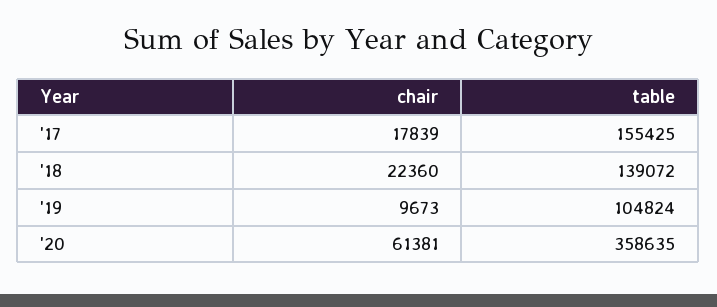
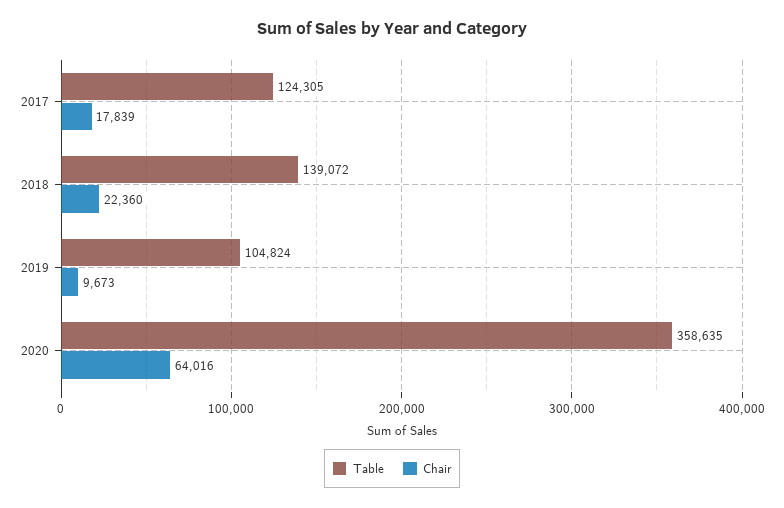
  {
    "chair": {
      "'17": 17839,
      "'18": 22360,
      "'19": 9673,
-     "'20": 61381
+     "'20": 64016
    },
    "table": {
-     "'17": 155425,
+     "'17": 124305,
      "'18": 139072,
      "'19": 104824,
      "'20": 358635
    }
  }

